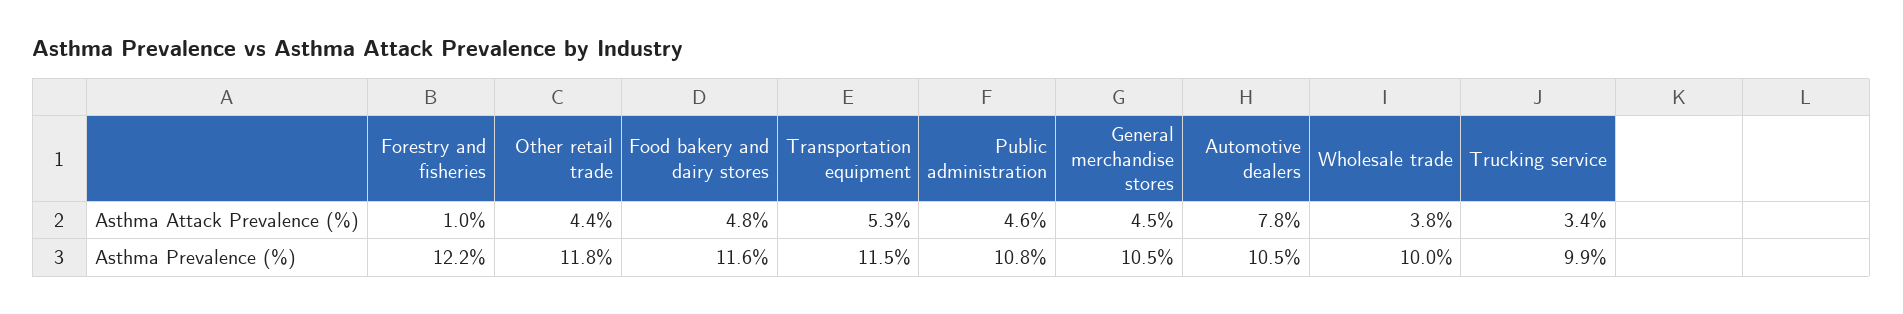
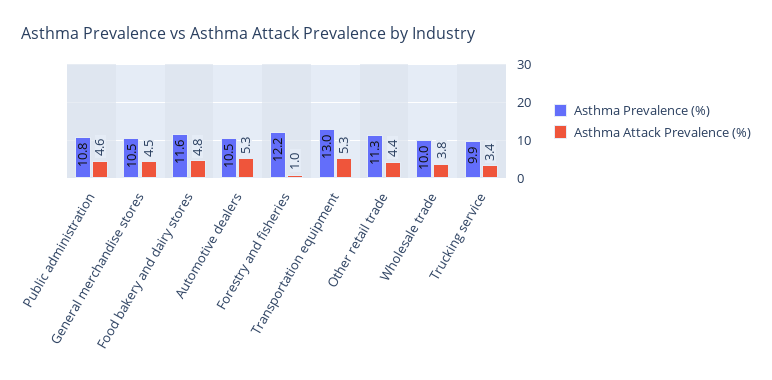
  {
    "Asthma Attack Prevalence (%)": {
      "Forestry and fisheries": 1,
      "Other retail trade": 4.4,
      "Food bakery and dairy stores": 4.8,
      "Transportation equipment": 5.3,
      "Public administration": 4.6,
      "General merchandise stores": 4.5,
-     "Automotive dealers": 7.8,
+     "Automotive dealers": 5.3,
      "Wholesale trade": 3.8,
      "Trucking service": 3.4
    },
    "Asthma Prevalence (%)": {
      "Forestry and fisheries": 12.2,
-     "Other retail trade": 11.8,
+     "Other retail trade": 11.3,
      "Food bakery and dairy stores": 11.6,
-     "Transportation equipment": 11.5,
+     "Transportation equipment": 13,
      "Public administration": 10.8,
      "General merchandise stores": 10.5,
      "Automotive dealers": 10.5,
      "Wholesale trade": 10,
      "Trucking service": 9.9
    }
  }

